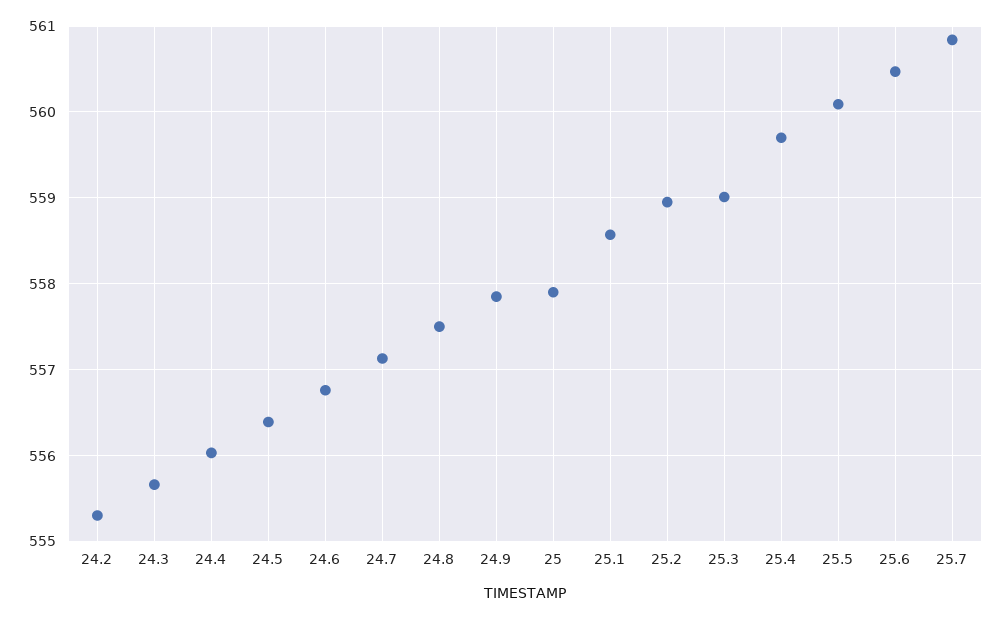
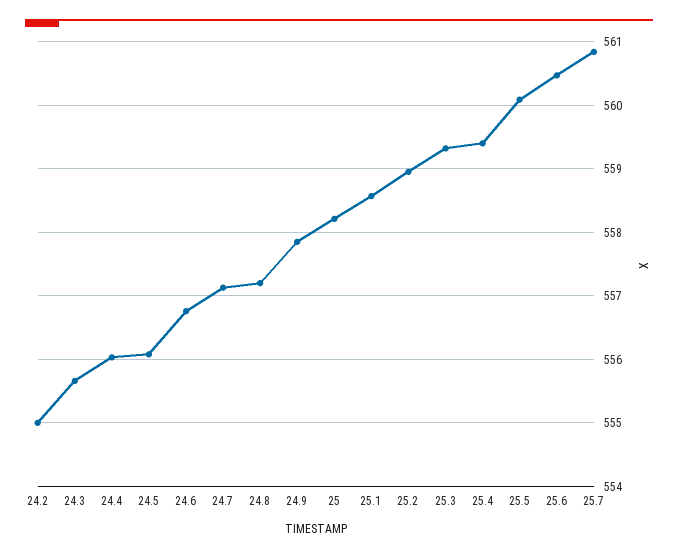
  {
-   "24.2": 555.3,
+   "24.2": 555,
    "24.3": 555.7,
    "24.4": 556,
-   "24.5": 556.4,
+   "24.5": 556.1,
    "24.6": 556.8,
    "24.7": 557.1,
-   "24.8": 557.5,
+   "24.8": 557.2,
    "24.9": 557.9,
-   "25": 557.9,
+   "25": 558.2,
    "25.1": 558.6,
    "25.2": 559,
-   "25.3": 559,
+   "25.3": 559.3,
-   "25.4": 559.7,
+   "25.4": 559.4,
    "25.5": 560.1,
    "25.6": 560.5,
    "25.7": 560.8
  }

